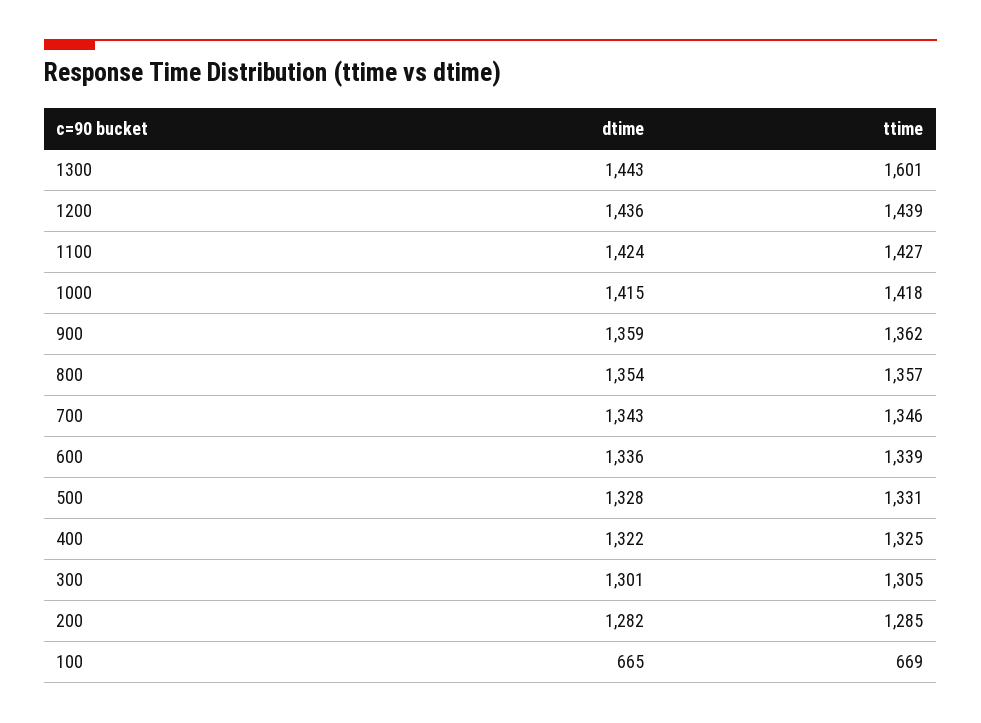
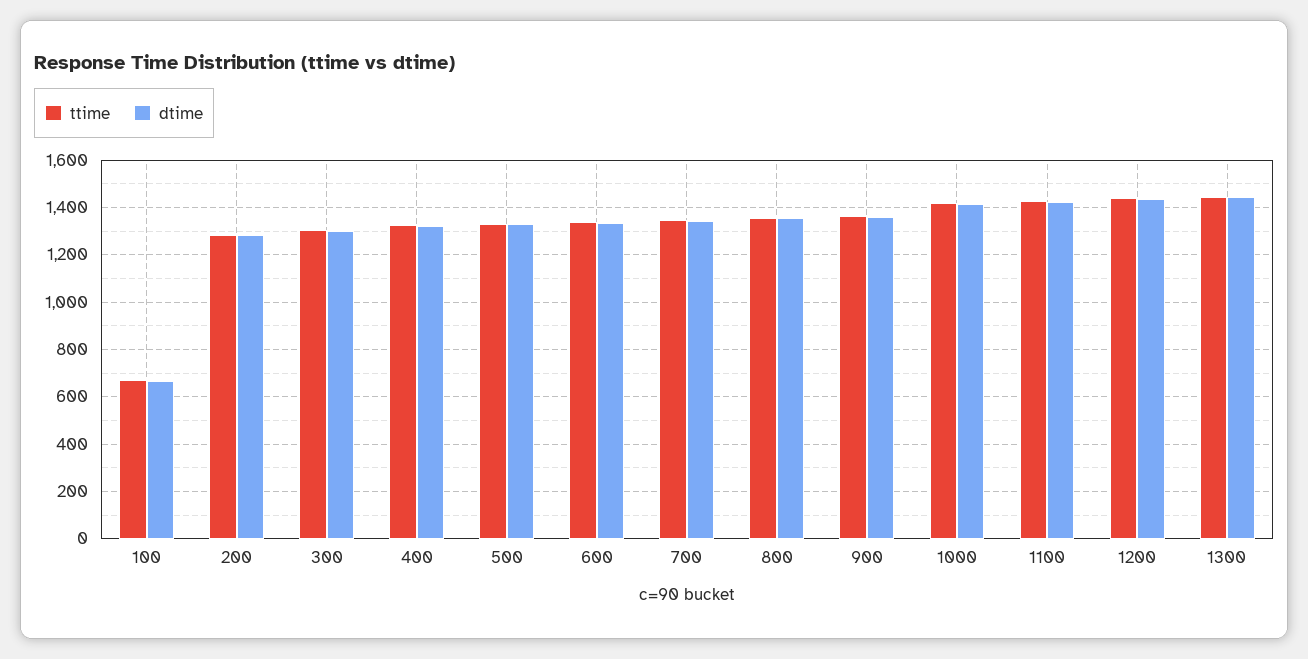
  {
    "dtime": {
      "1300": 1443,
      "1200": 1436,
      "1100": 1424,
      "1000": 1415,
      "900": 1359,
      "800": 1354,
      "700": 1343,
      "600": 1336,
      "500": 1328,
      "400": 1322,
      "300": 1301,
      "200": 1282,
      "100": 665
    },
    "ttime": {
-     "1300": 1601,
+     "1300": 1450,
      "1200": 1439,
      "1100": 1427,
      "1000": 1418,
      "900": 1362,
      "800": 1357,
      "700": 1346,
      "600": 1339,
      "500": 1331,
      "400": 1325,
      "300": 1305,
      "200": 1285,
      "100": 669
    }
  }

